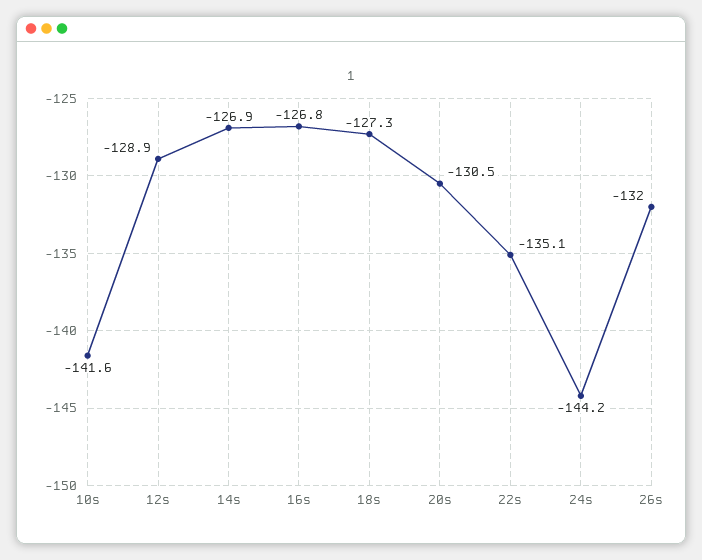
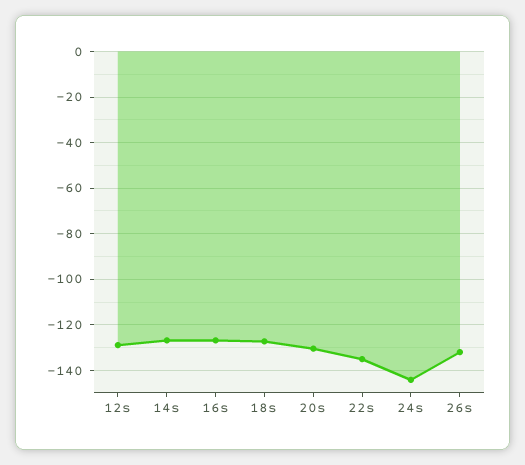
  {
-   "10s": -141.6,
    "12s": -128.9,
    "14s": -126.9,
    "16s": -126.8,
    "18s": -127.3,
    "20s": -130.5,
    "22s": -135.1,
    "24s": -144.2,
    "26s": -132
  }

